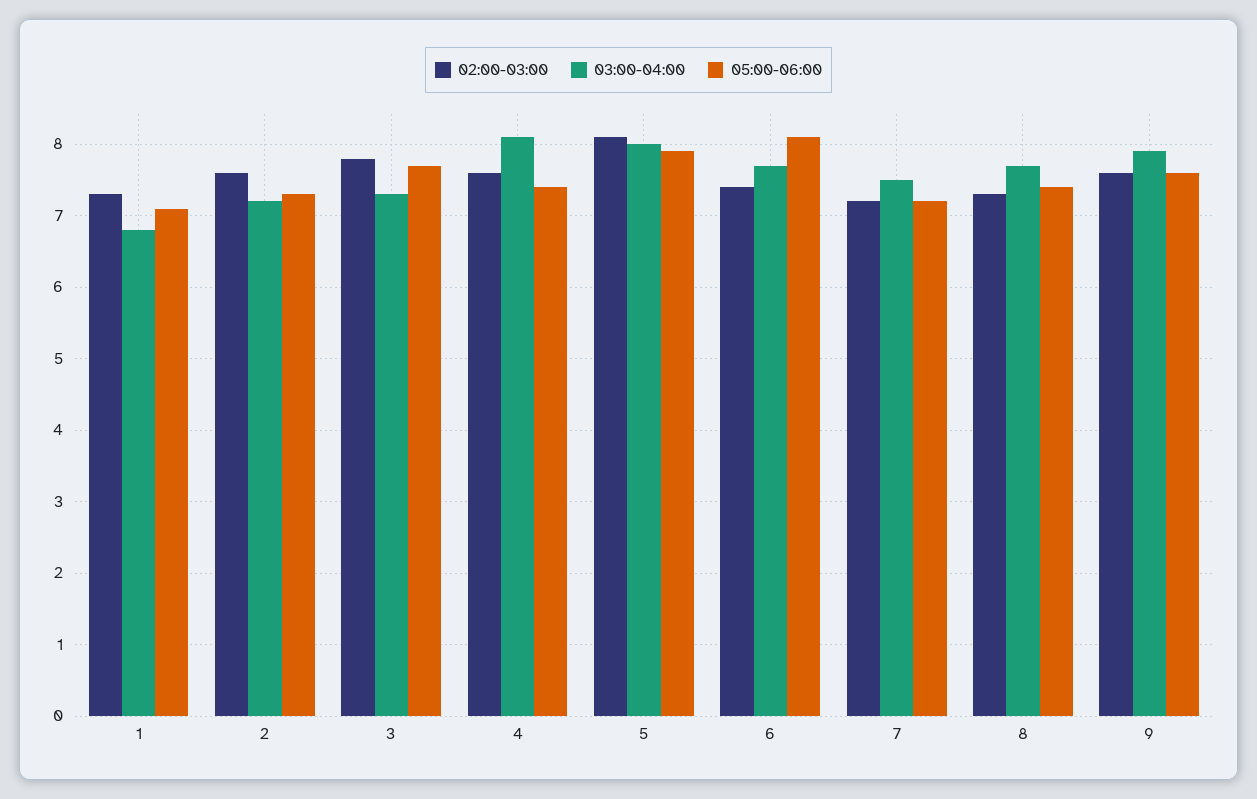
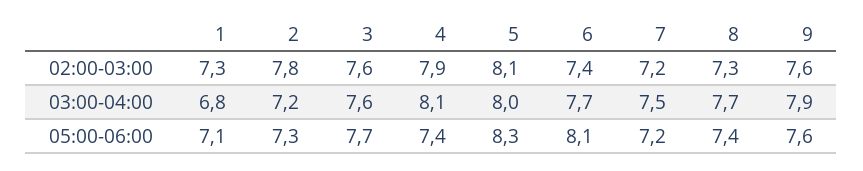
  {
    "02:00-03:00": {
      "1": 7.3,
-     "2": 7.6,
+     "2": 7.8,
-     "3": 7.8,
+     "3": 7.6,
-     "4": 7.6,
+     "4": 7.9,
      "5": 8.1,
      "6": 7.4,
      "7": 7.2,
      "8": 7.3,
      "9": 7.6
    },
    "03:00-04:00": {
      "1": 6.8,
      "2": 7.2,
-     "3": 7.3,
+     "3": 7.6,
      "4": 8.1,
      "5": 8,
      "6": 7.7,
      "7": 7.5,
      "8": 7.7,
      "9": 7.9
    },
    "05:00-06:00": {
      "1": 7.1,
      "2": 7.3,
      "3": 7.7,
      "4": 7.4,
-     "5": 7.9,
+     "5": 8.3,
      "6": 8.1,
      "7": 7.2,
      "8": 7.4,
      "9": 7.6
    }
  }

